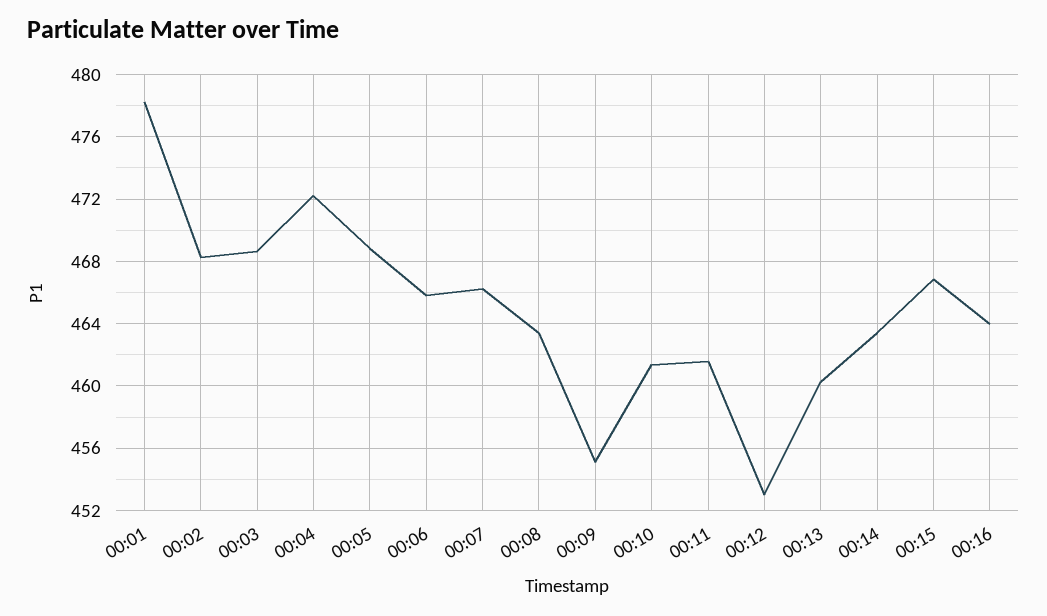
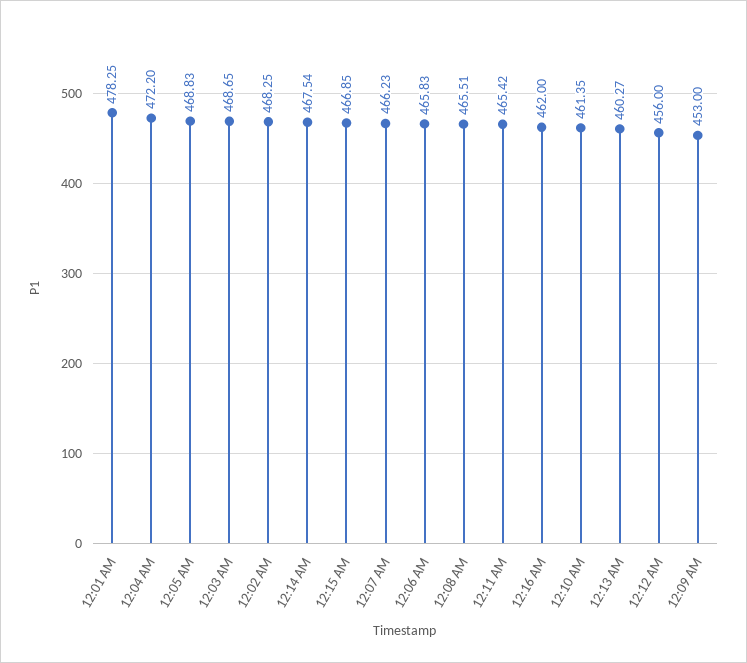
  {
    "00:01": 478.25,
    "00:02": 468.25,
    "00:03": 468.65,
    "00:04": 472.2,
    "00:05": 468.83,
    "00:06": 465.83,
    "00:07": 466.23,
-   "00:08": 463.5,
+   "00:08": 465.51,
-   "00:09": 455,
+   "00:09": 453,
    "00:10": 461.35,
-   "00:11": 461.5,
+   "00:11": 465.42,
-   "00:12": 453,
+   "00:12": 456,
    "00:13": 460.27,
-   "00:14": 463.5,
+   "00:14": 467.54,
    "00:15": 466.85,
-   "00:16": 464
+   "00:16": 462
  }

